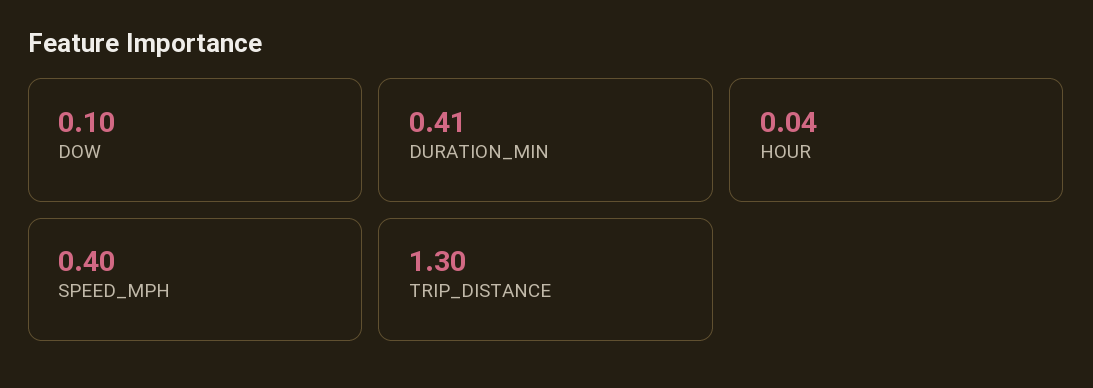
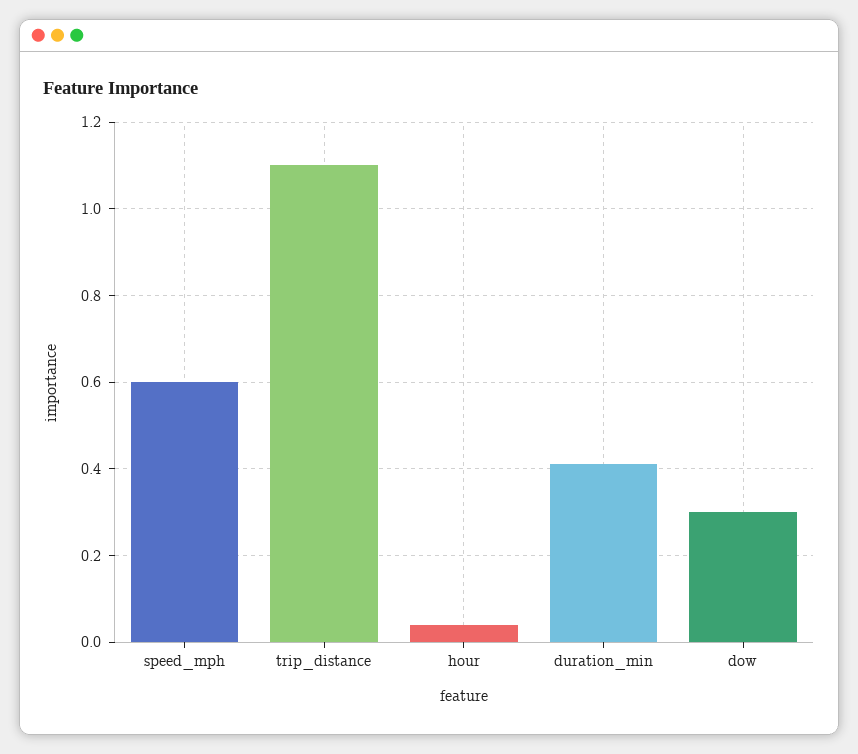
  {
-   "DOW": 0.1,
+   "DOW": 0.3,
    "DURATION_MIN": 0.41,
    "HOUR": 0.04,
-   "SPEED_MPH": 0.4,
+   "SPEED_MPH": 0.6,
-   "TRIP_DISTANCE": 1.3
+   "TRIP_DISTANCE": 1.1
  }

